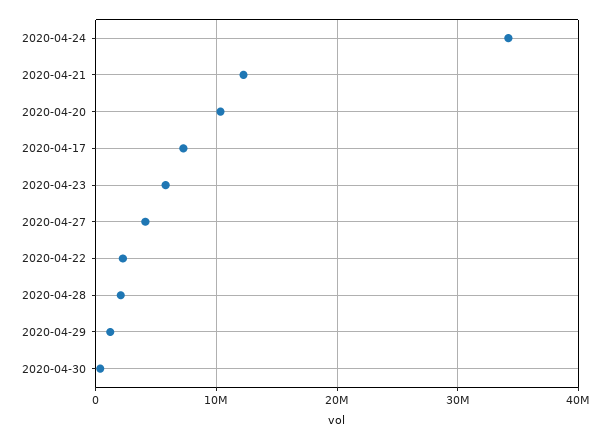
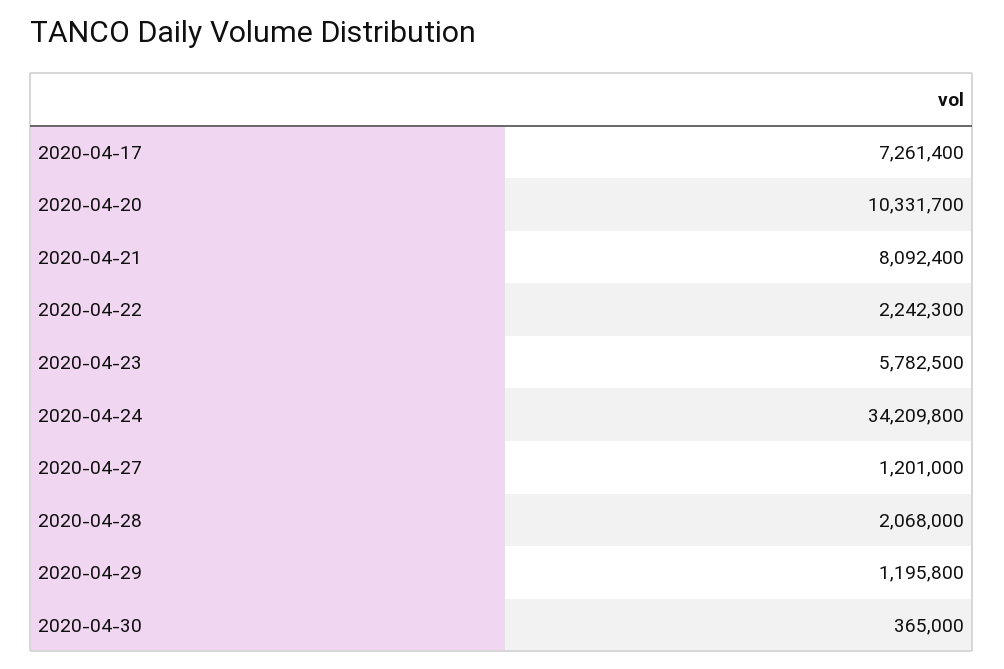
  {
    "2020-04-24": 34209800,
-   "2020-04-21": 12000000,
+   "2020-04-21": 8092400,
    "2020-04-20": 10331700,
    "2020-04-17": 7261400,
    "2020-04-23": 5782500,
-   "2020-04-27": 4000000,
+   "2020-04-27": 1201000,
    "2020-04-22": 2242300,
    "2020-04-28": 2068000,
    "2020-04-29": 1195800,
    "2020-04-30": 365000
  }

